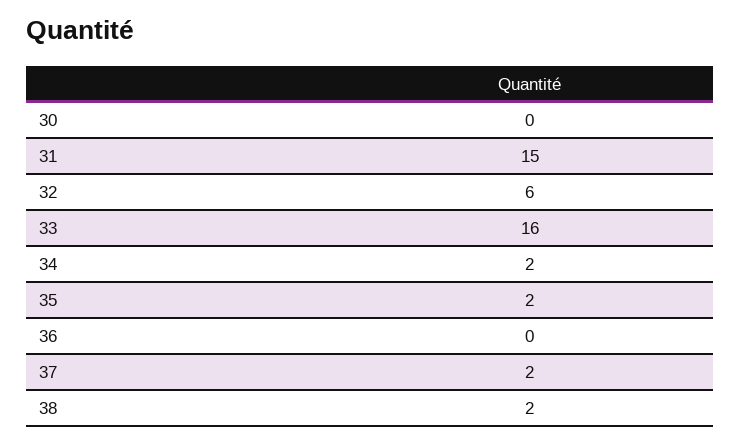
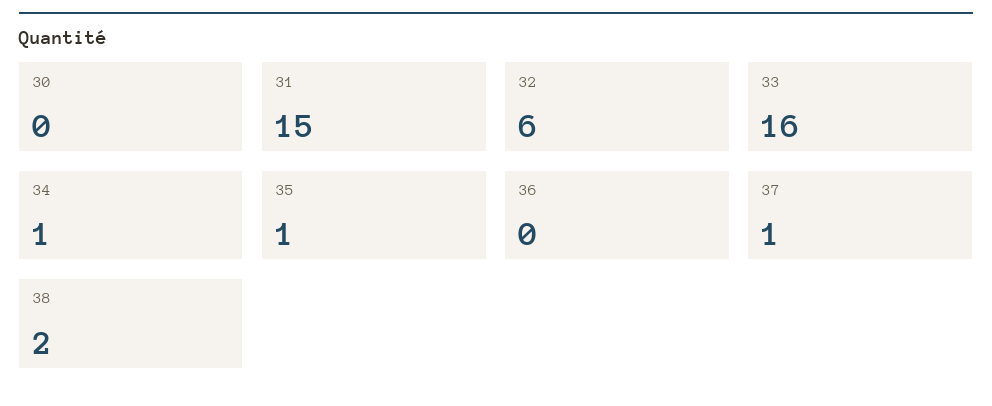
  {
    "30": 0,
    "31": 15,
    "32": 6,
    "33": 16,
-   "34": 2,
+   "34": 1,
-   "35": 2,
+   "35": 1,
    "36": 0,
-   "37": 2,
+   "37": 1,
    "38": 2
  }

